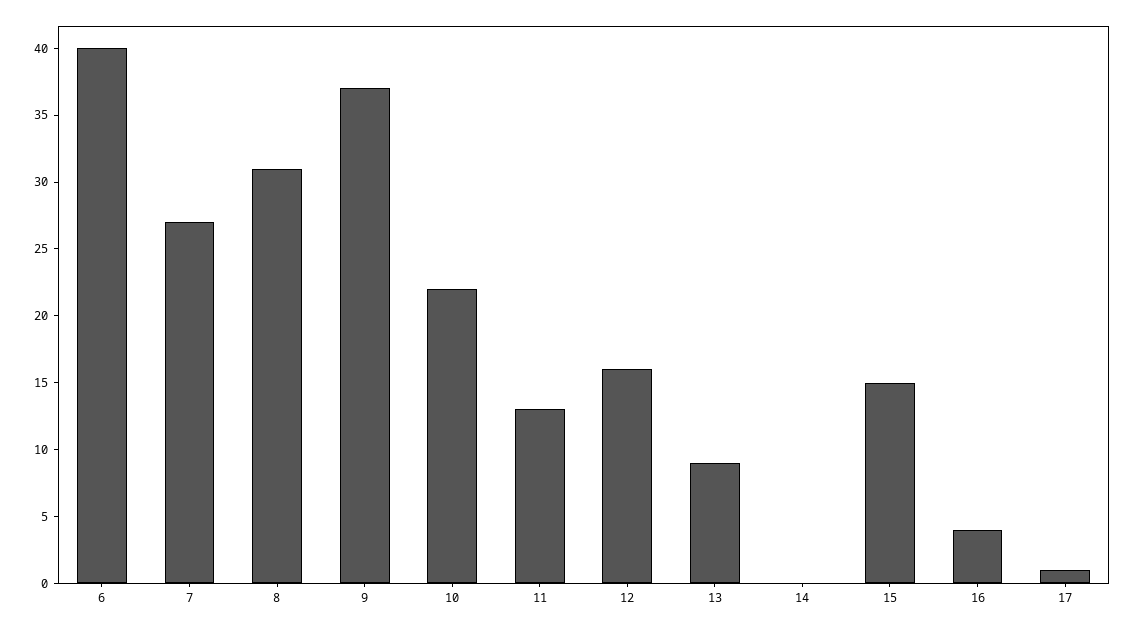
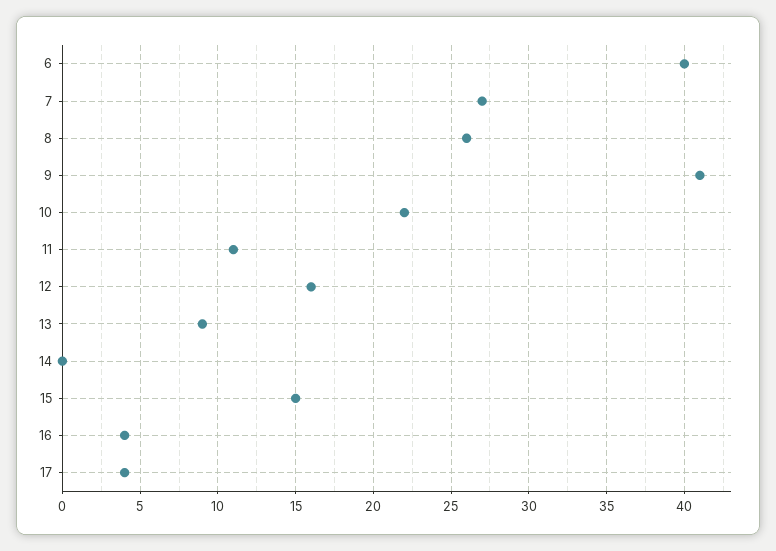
  {
    "6": 40,
    "7": 27,
-   "8": 31,
+   "8": 26,
-   "9": 37,
+   "9": 41,
    "10": 22,
-   "11": 13,
+   "11": 11,
    "12": 16,
    "13": 9,
    "14": 0,
    "15": 15,
    "16": 4,
-   "17": 1
+   "17": 4
  }

